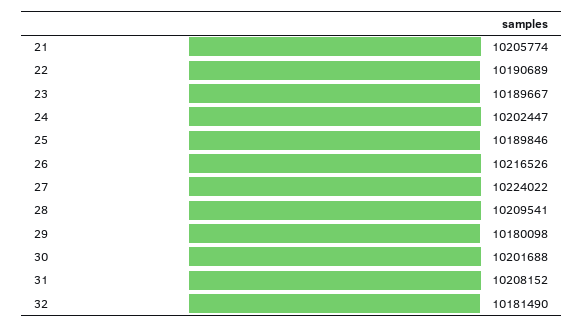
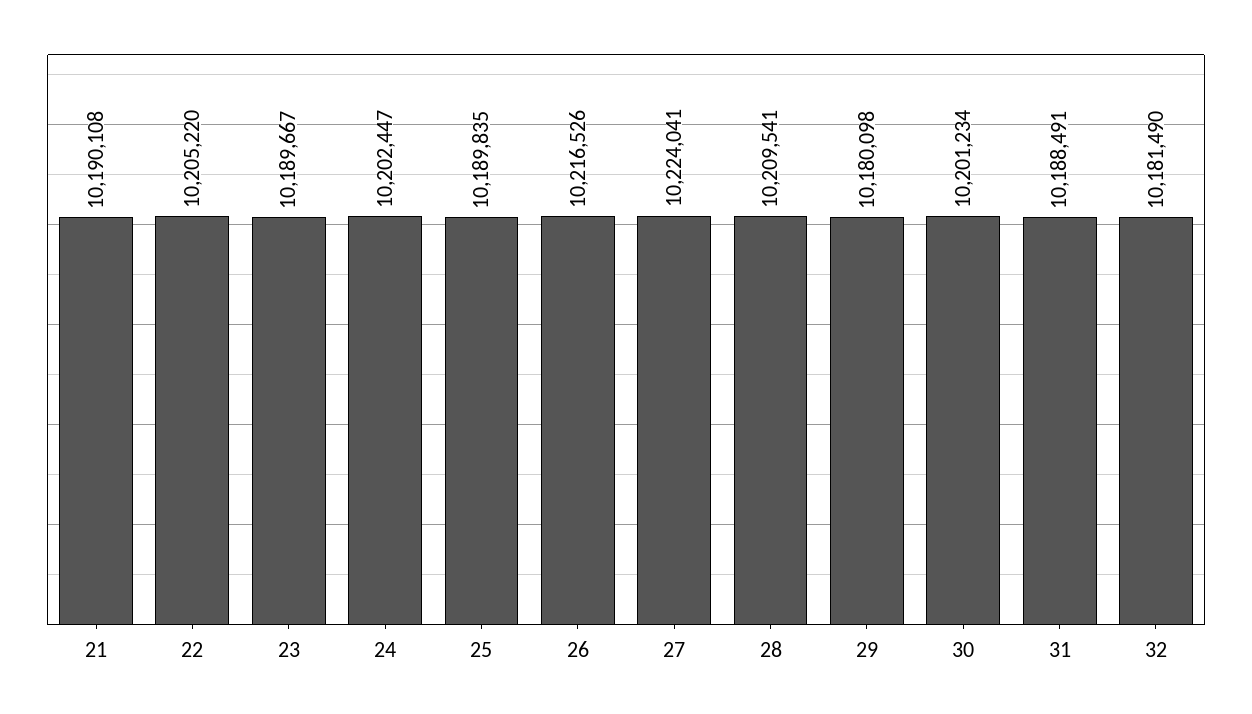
  {
-   "21": 10205774,
+   "21": 10190108,
-   "22": 10190689,
+   "22": 10205220,
    "23": 10189667,
    "24": 10202447,
-   "25": 10189846,
+   "25": 10189835,
    "26": 10216526,
-   "27": 10224022,
+   "27": 10224041,
    "28": 10209541,
    "29": 10180098,
-   "30": 10201688,
+   "30": 10201234,
-   "31": 10208152,
+   "31": 10188491,
    "32": 10181490
  }

